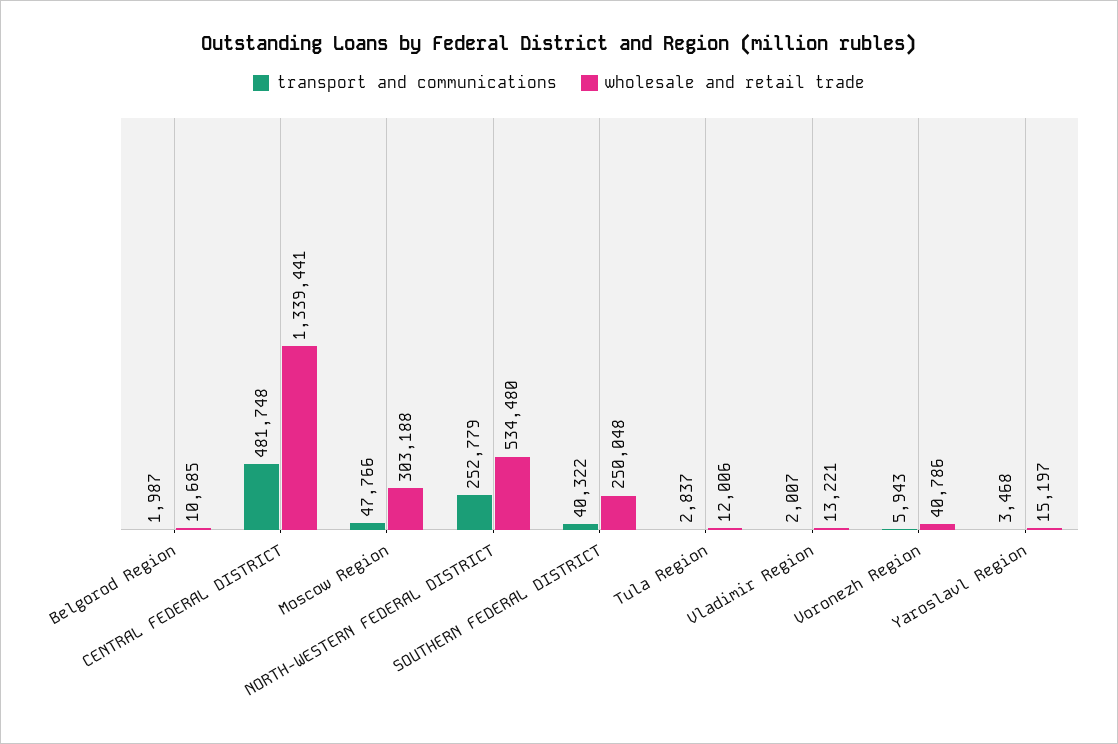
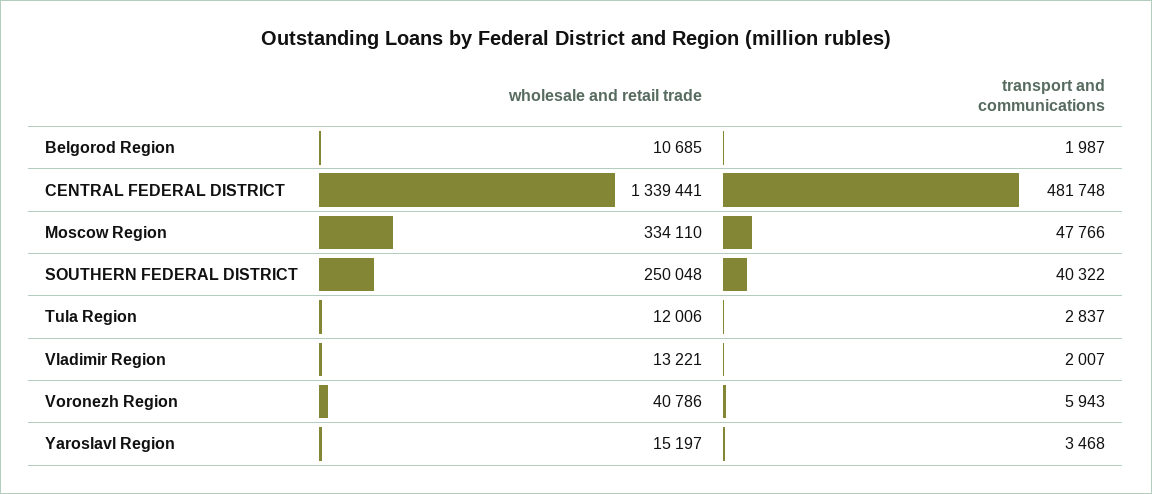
  {
    "transport and communications": {
      "Belgorod Region": 1987,
      "CENTRAL FEDERAL DISTRICT": 481748,
      "Moscow Region": 47766,
-     "NORTH-WESTERN FEDERAL DISTRICT": 252779,
      "SOUTHERN FEDERAL DISTRICT": 40322,
      "Tula Region": 2837,
      "Vladimir Region": 2007,
      "Voronezh Region": 5943,
      "Yaroslavl Region": 3468
    },
    "wholesale and retail trade": {
      "Belgorod Region": 10685,
      "CENTRAL FEDERAL DISTRICT": 1339441,
-     "Moscow Region": 303188,
+     "Moscow Region": 334110,
-     "NORTH-WESTERN FEDERAL DISTRICT": 534480,
      "SOUTHERN FEDERAL DISTRICT": 250048,
      "Tula Region": 12006,
      "Vladimir Region": 13221,
      "Voronezh Region": 40786,
      "Yaroslavl Region": 15197
    }
  }

